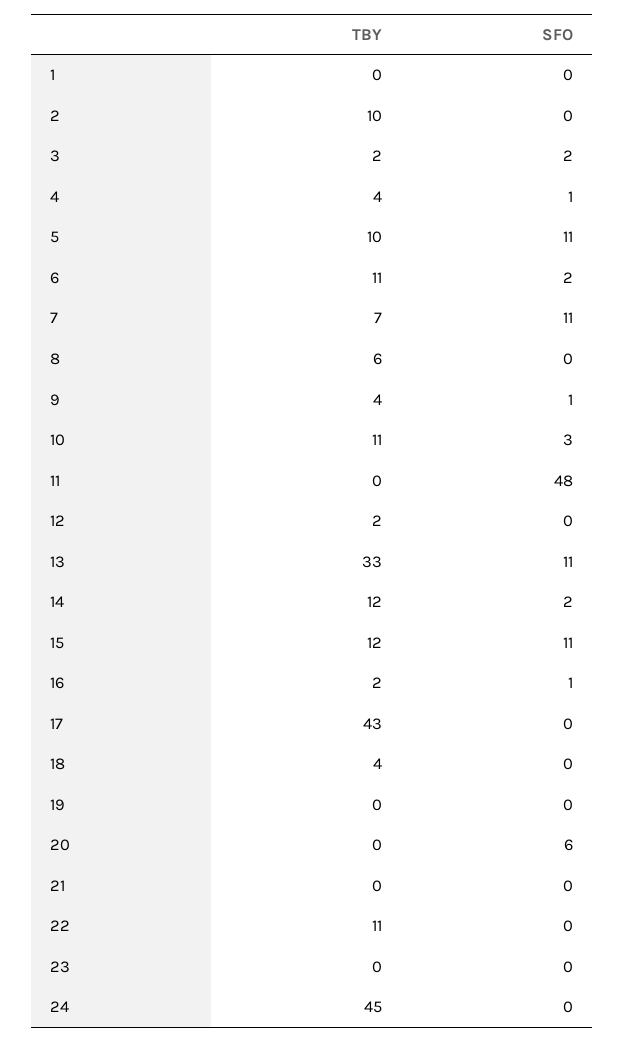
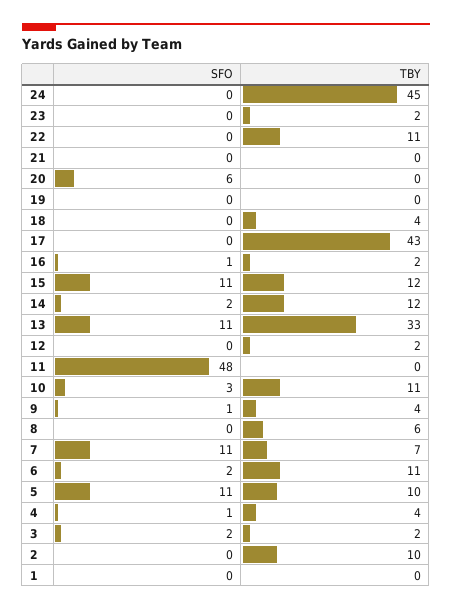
  {
    "TBY": {
      "1": 0,
      "2": 10,
      "3": 2,
      "4": 4,
      "5": 10,
      "6": 11,
      "7": 7,
      "8": 6,
      "9": 4,
      "10": 11,
      "11": 0,
      "12": 2,
      "13": 33,
      "14": 12,
      "15": 12,
      "16": 2,
      "17": 43,
      "18": 4,
      "19": 0,
      "20": 0,
      "21": 0,
      "22": 11,
-     "23": 0,
+     "23": 2,
      "24": 45
    },
    "SFO": {
      "1": 0,
      "2": 0,
      "3": 2,
      "4": 1,
      "5": 11,
      "6": 2,
      "7": 11,
      "8": 0,
      "9": 1,
      "10": 3,
      "11": 48,
      "12": 0,
      "13": 11,
      "14": 2,
      "15": 11,
      "16": 1,
      "17": 0,
      "18": 0,
      "19": 0,
      "20": 6,
      "21": 0,
      "22": 0,
      "23": 0,
      "24": 0
    }
  }

